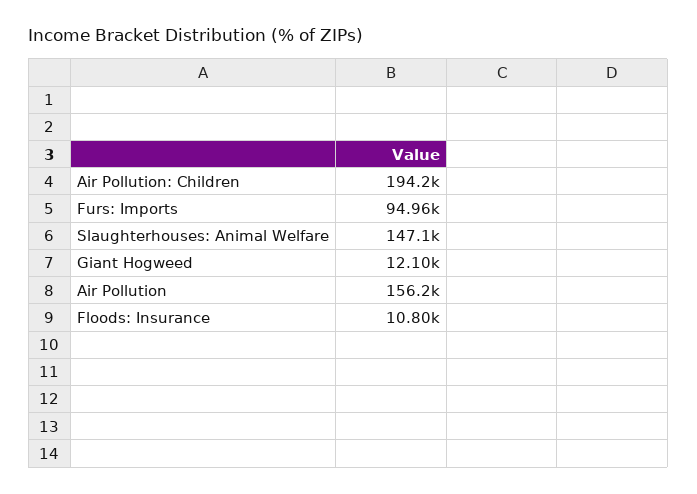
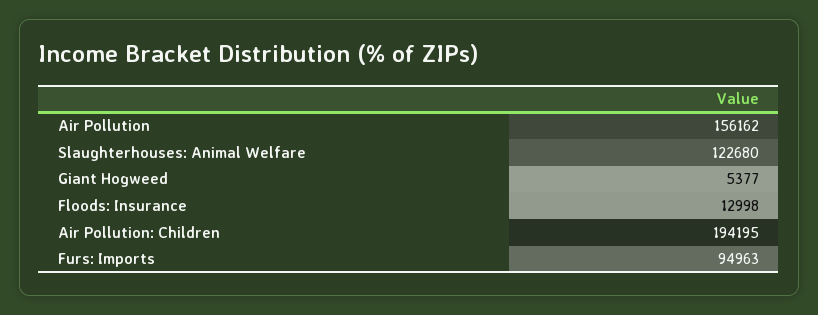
  {
    "Air Pollution: Children": 194195,
    "Furs: Imports": 94963,
-   "Slaughterhouses: Animal Welfare": 147100,
+   "Slaughterhouses: Animal Welfare": 122680,
-   "Giant Hogweed": 12100,
+   "Giant Hogweed": 5377,
    "Air Pollution": 156162,
-   "Floods: Insurance": 10800
+   "Floods: Insurance": 12998
  }

